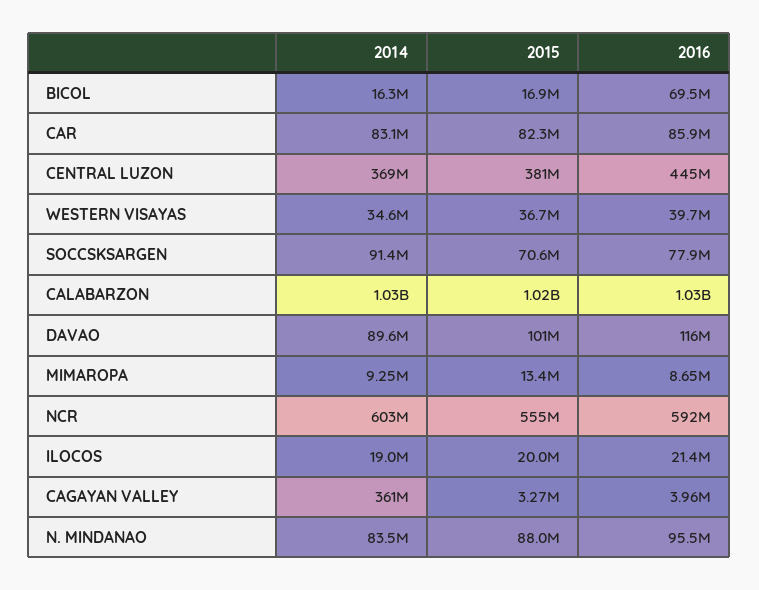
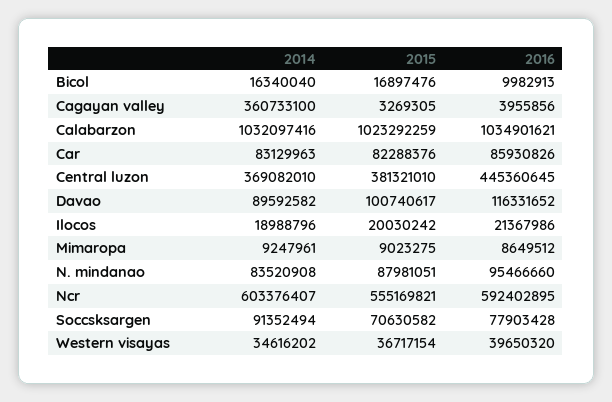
  {
    "2014": {
      "BICOL": 16340040,
      "CAR": 83129963,
      "CENTRAL LUZON": 369082010,
      "WESTERN VISAYAS": 34616202,
      "SOCCSKSARGEN": 91352494,
      "CALABARZON": 1032097416,
      "DAVAO": 89592582,
      "MIMAROPA": 9247961,
      "NCR": 603376407,
      "ILOCOS": 18988796,
      "CAGAYAN VALLEY": 360733100,
      "N. MINDANAO": 83520908
    },
    "2015": {
      "BICOL": 16897476,
      "CAR": 82288376,
      "CENTRAL LUZON": 381321010,
      "WESTERN VISAYAS": 36717154,
      "SOCCSKSARGEN": 70630582,
      "CALABARZON": 1023292259,
      "DAVAO": 100740617,
-     "MIMAROPA": 13400000,
+     "MIMAROPA": 9023275,
      "NCR": 555169821,
      "ILOCOS": 20030242,
      "CAGAYAN VALLEY": 3269305,
      "N. MINDANAO": 87981051
    },
    "2016": {
-     "BICOL": 69500000,
+     "BICOL": 9982913,
      "CAR": 85930826,
      "CENTRAL LUZON": 445360645,
      "WESTERN VISAYAS": 39650320,
      "SOCCSKSARGEN": 77903428,
      "CALABARZON": 1034901621,
      "DAVAO": 116331652,
      "MIMAROPA": 8649512,
      "NCR": 592402895,
      "ILOCOS": 21367986,
      "CAGAYAN VALLEY": 3955856,
      "N. MINDANAO": 95466660
    }
  }

